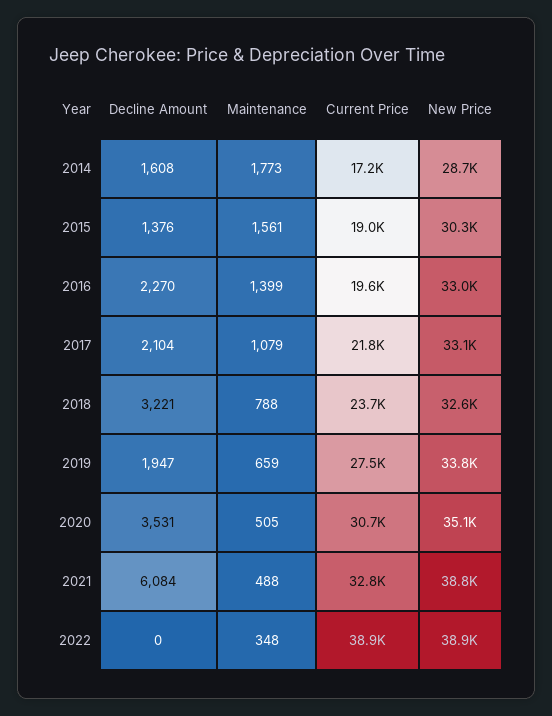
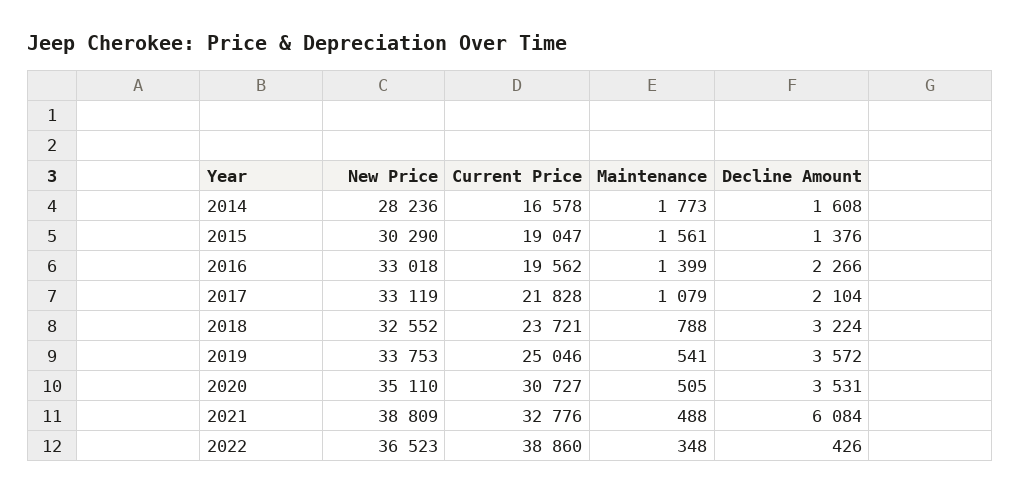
  {
    "Decline Amount": {
      "2014": 1608,
      "2015": 1376,
-     "2016": 2270,
+     "2016": 2266,
      "2017": 2104,
-     "2018": 3221,
+     "2018": 3224,
-     "2019": 1947,
+     "2019": 3572,
      "2020": 3531,
      "2021": 6084,
-     "2022": 0
+     "2022": 426
    },
    "Maintenance": {
      "2014": 1773,
      "2015": 1561,
      "2016": 1399,
      "2017": 1079,
      "2018": 788,
-     "2019": 659,
+     "2019": 541,
      "2020": 505,
      "2021": 488,
      "2022": 348
    },
    "Current Price": {
-     "2014": 17200,
+     "2014": 16578,
      "2015": 19047,
      "2016": 19562,
      "2017": 21828,
      "2018": 23721,
-     "2019": 27500,
+     "2019": 25046,
      "2020": 30727,
      "2021": 32776,
      "2022": 38860
    },
    "New Price": {
-     "2014": 28700,
+     "2014": 28236,
      "2015": 30290,
      "2016": 33018,
      "2017": 33119,
      "2018": 32552,
      "2019": 33753,
      "2020": 35110,
      "2021": 38809,
-     "2022": 38900
+     "2022": 36523
    }
  }

